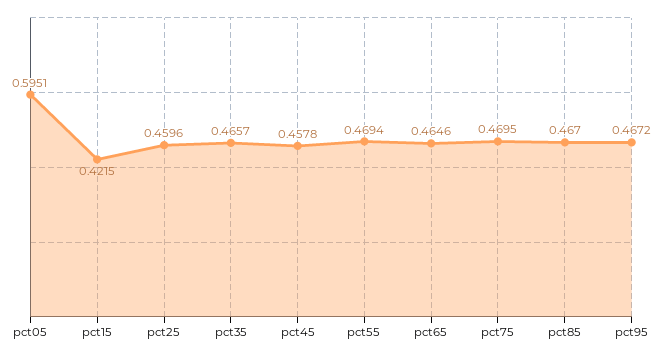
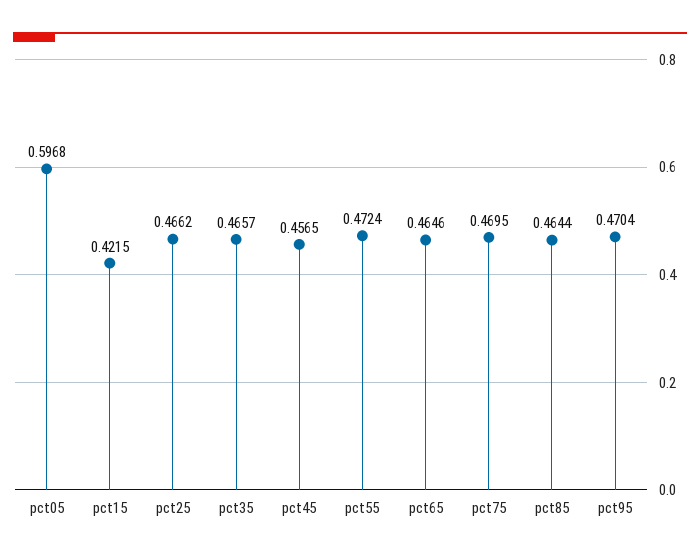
  {
-   "pct05": 0.5951,
+   "pct05": 0.5968,
    "pct15": 0.4215,
-   "pct25": 0.4596,
+   "pct25": 0.4662,
    "pct35": 0.4657,
-   "pct45": 0.4578,
+   "pct45": 0.4565,
-   "pct55": 0.4694,
+   "pct55": 0.4724,
    "pct65": 0.4646,
    "pct75": 0.4695,
-   "pct85": 0.467,
+   "pct85": 0.4644,
-   "pct95": 0.4672
+   "pct95": 0.4704
  }

